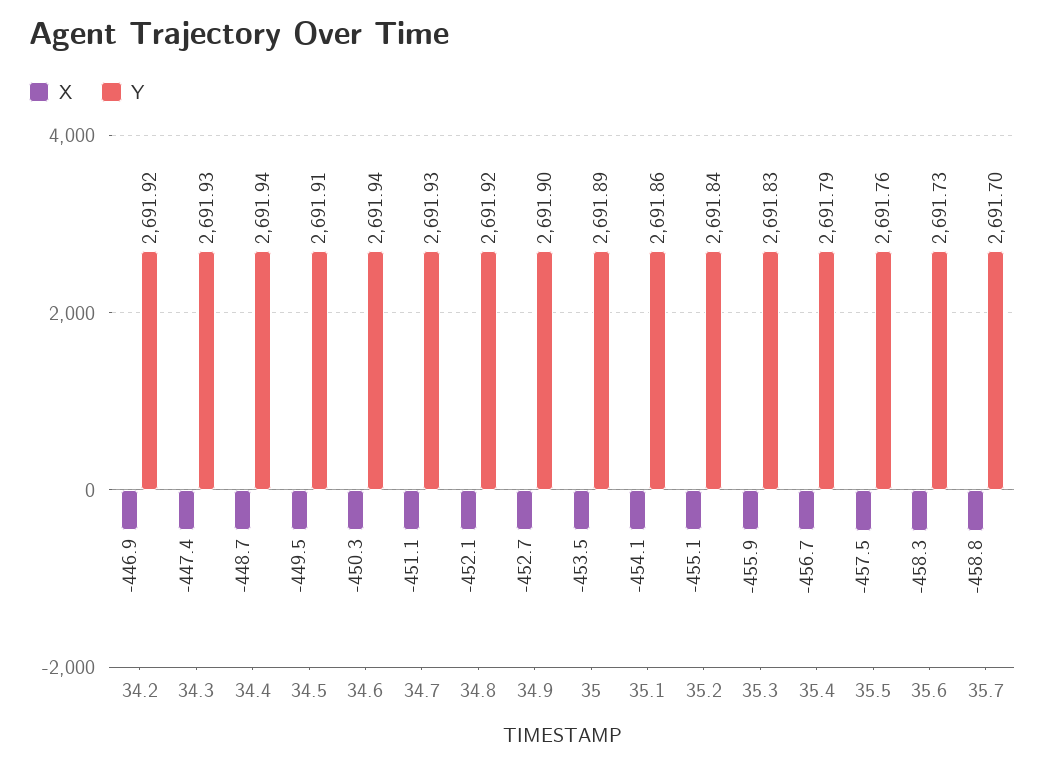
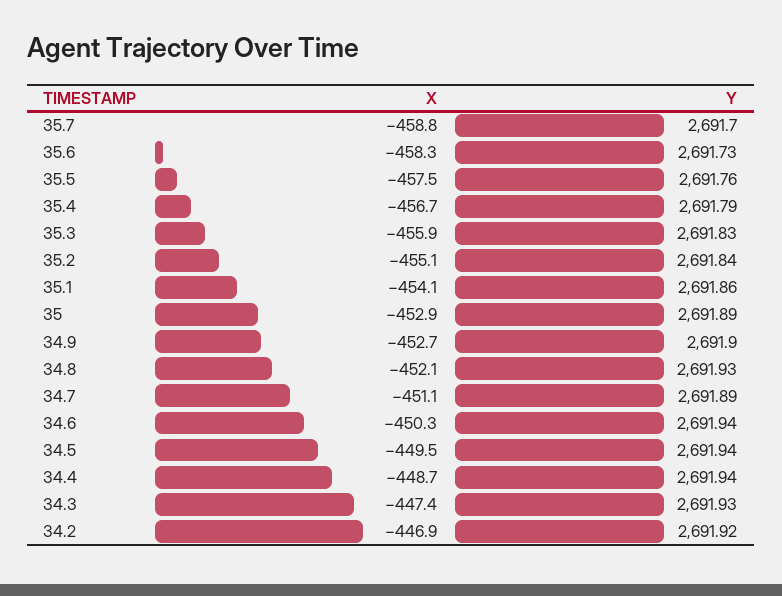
  {
    "X": {
      "34.2": -446.9,
      "34.3": -447.4,
      "34.4": -448.7,
      "34.5": -449.5,
      "34.6": -450.3,
      "34.7": -451.1,
      "34.8": -452.1,
      "34.9": -452.7,
-     "35": -453.5,
+     "35": -452.9,
      "35.1": -454.1,
      "35.2": -455.1,
      "35.3": -455.9,
      "35.4": -456.7,
      "35.5": -457.5,
      "35.6": -458.3,
      "35.7": -458.8
    },
    "Y": {
      "34.2": 2691.92,
      "34.3": 2691.93,
      "34.4": 2691.94,
-     "34.5": 2691.91,
+     "34.5": 2691.94,
      "34.6": 2691.94,
-     "34.7": 2691.93,
+     "34.7": 2691.89,
-     "34.8": 2691.92,
+     "34.8": 2691.93,
      "34.9": 2691.9,
      "35": 2691.89,
      "35.1": 2691.86,
      "35.2": 2691.84,
      "35.3": 2691.83,
      "35.4": 2691.79,
      "35.5": 2691.76,
      "35.6": 2691.73,
      "35.7": 2691.7
    }
  }

